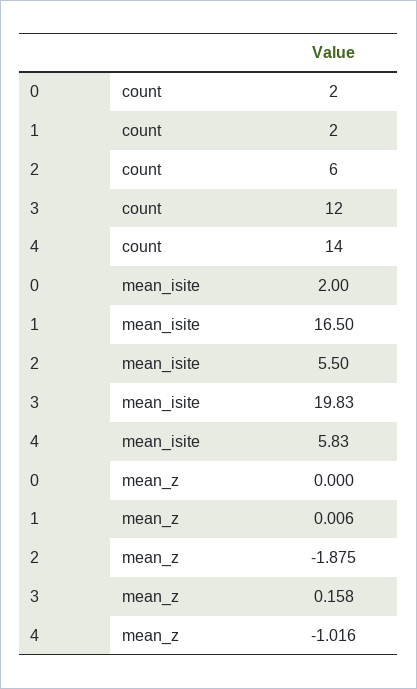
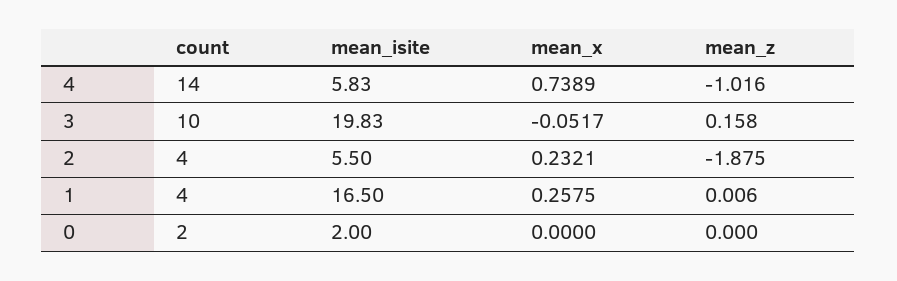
  {
    "0": {
      "count": 2,
      "mean_isite": 2,
-     "mean_z": 0
+     "mean_z": 0,
+     "mean_x": 0
    },
    "1": {
-     "count": 2,
+     "count": 4,
      "mean_isite": 16.5,
-     "mean_z": 0.006
+     "mean_z": 0.006,
+     "mean_x": 0.2575
    },
    "2": {
-     "count": 6,
+     "count": 4,
      "mean_isite": 5.5,
-     "mean_z": -1.875
+     "mean_z": -1.875,
+     "mean_x": 0.2321
    },
    "3": {
-     "count": 12,
+     "count": 10,
      "mean_isite": 19.83,
-     "mean_z": 0.158
+     "mean_z": 0.158,
+     "mean_x": -0.0517
    },
    "4": {
      "count": 14,
      "mean_isite": 5.83,
-     "mean_z": -1.016
+     "mean_z": -1.016,
+     "mean_x": 0.7389
    }
  }

